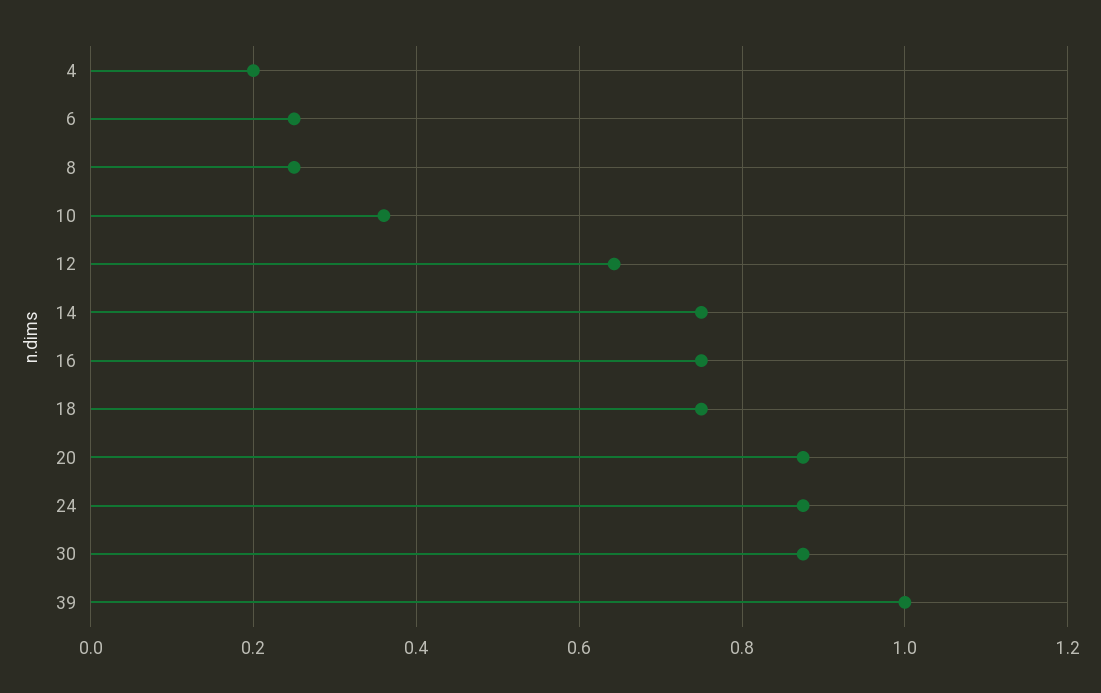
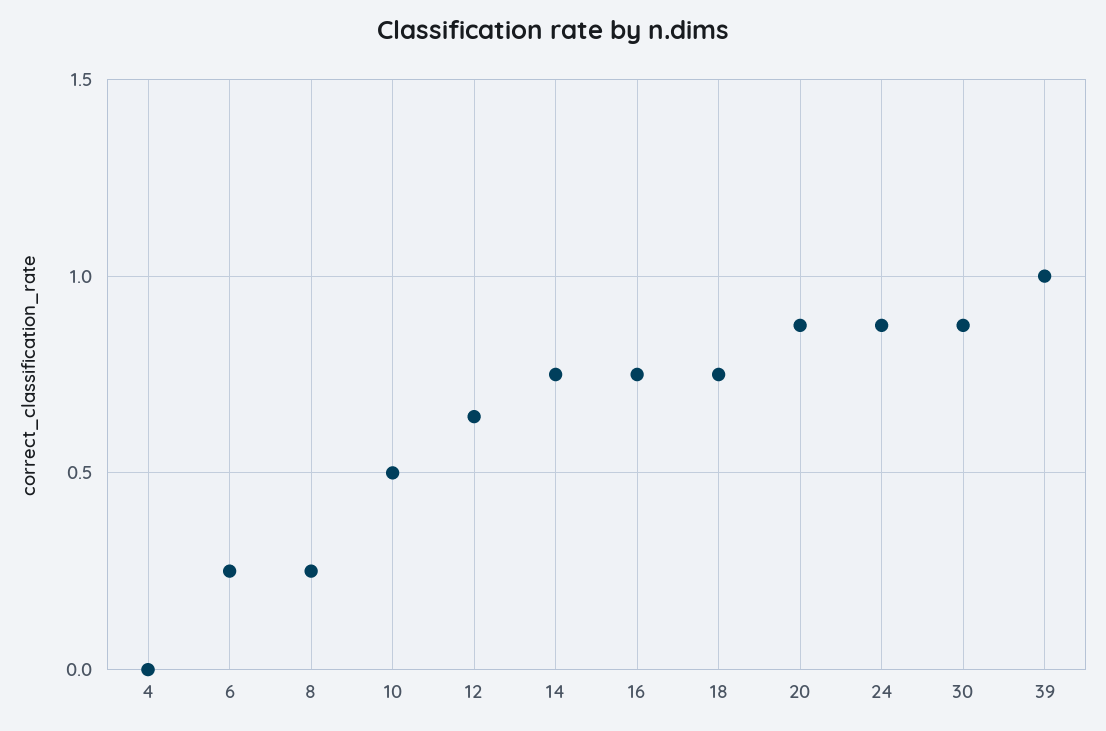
  {
-   "4": 0.2,
+   "4": 0,
    "6": 0.26,
    "8": 0.26,
-   "10": 0.36,
+   "10": 0.5,
    "12": 0.64,
    "14": 0.76,
    "16": 0.76,
    "18": 0.76,
    "20": 0.88,
    "24": 0.88,
    "30": 0.88,
    "39": 1
  }

